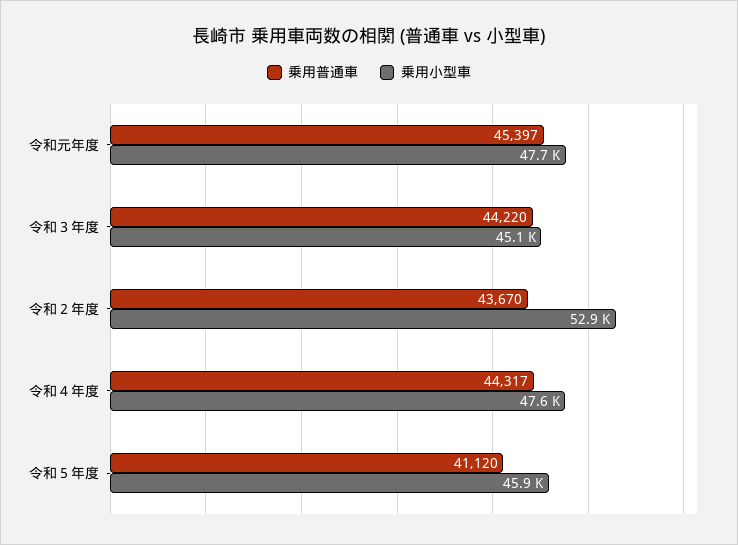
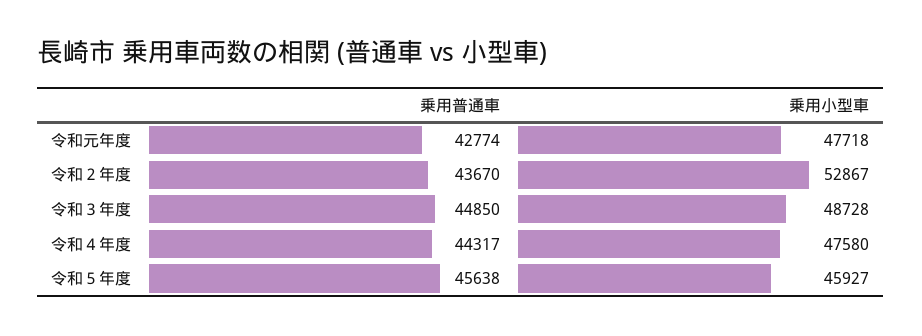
  {
    "乗用普通車": {
-     "令和元年度": 45397,
+     "令和元年度": 42774,
-     "令和３年度": 44220,
+     "令和３年度": 44850,
      "令和２年度": 43670,
      "令和４年度": 44317,
-     "令和５年度": 41120
+     "令和５年度": 45638
    },
    "乗用小型車": {
      "令和元年度": 47718,
-     "令和３年度": 45100,
+     "令和３年度": 48728,
      "令和２年度": 52867,
      "令和４年度": 47580,
      "令和５年度": 45927
    }
  }

